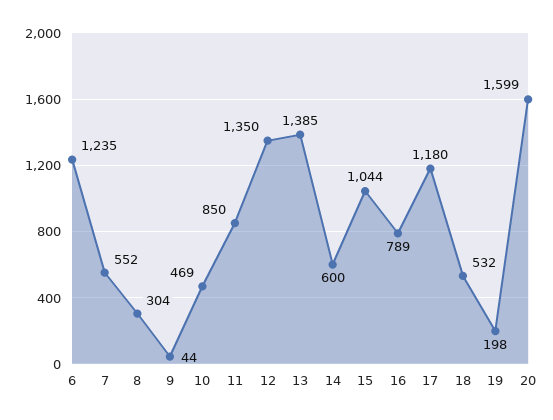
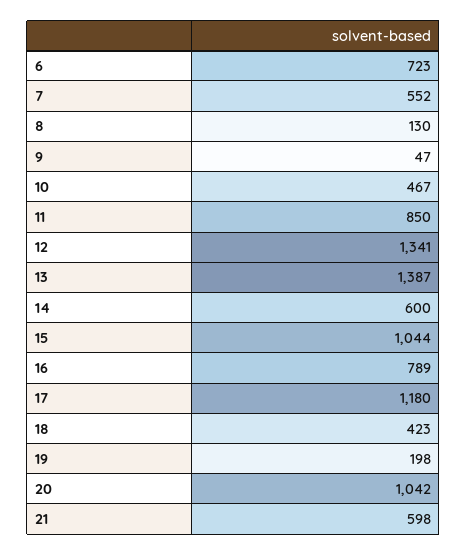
  {
-   "6": 1235,
+   "6": 723,
    "7": 552,
-   "8": 304,
+   "8": 130,
-   "9": 44,
+   "9": 47,
-   "10": 469,
+   "10": 467,
    "11": 850,
-   "12": 1350,
+   "12": 1341,
-   "13": 1385,
+   "13": 1387,
    "14": 600,
    "15": 1044,
    "16": 789,
    "17": 1180,
-   "18": 532,
+   "18": 423,
    "19": 198,
-   "20": 1599
+   "20": 1042,
+   "21": 598
  }

